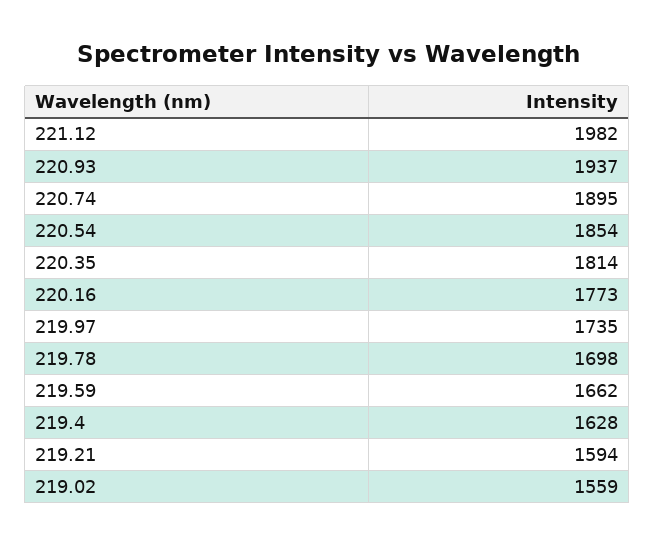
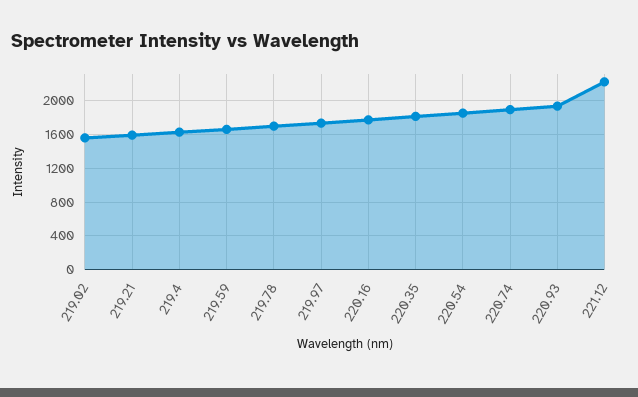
  {
-   "221.12": 1982,
+   "221.12": 2200,
    "220.93": 1937,
    "220.74": 1895,
    "220.54": 1854,
    "220.35": 1814,
    "220.16": 1773,
    "219.97": 1735,
    "219.78": 1698,
    "219.59": 1662,
    "219.4": 1628,
    "219.21": 1594,
    "219.02": 1559
  }

